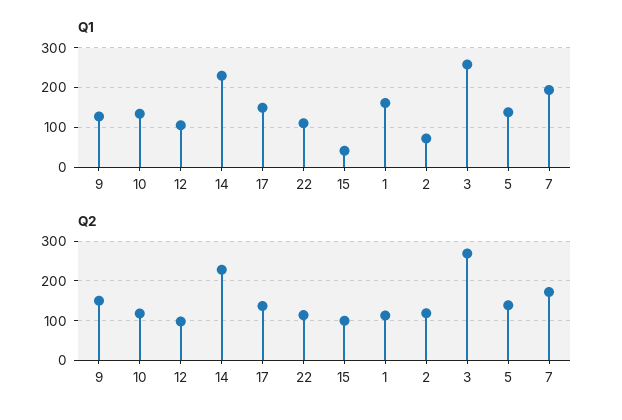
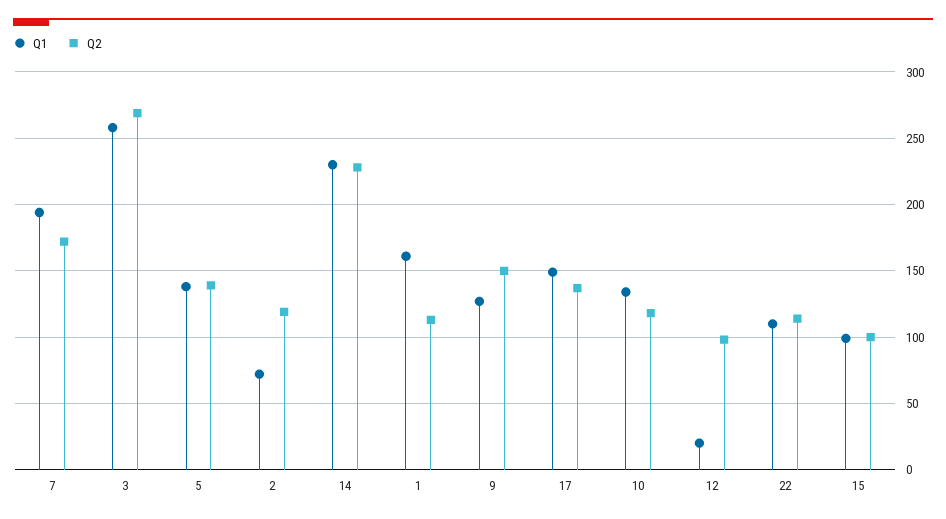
  {
    "Q1": {
      "9": 125,
      "10": 135,
-     "12": 100,
+     "12": 20,
      "14": 230,
      "17": 150,
      "22": 110,
-     "15": 40,
+     "15": 100,
      "1": 160,
      "2": 70,
      "3": 260,
      "5": 140,
      "7": 195
    },
    "Q2": {
      "9": 150,
      "10": 120,
      "12": 100,
      "14": 230,
      "17": 135,
      "22": 115,
      "15": 100,
      "1": 115,
      "2": 120,
      "3": 270,
      "5": 140,
      "7": 170
    }
  }

